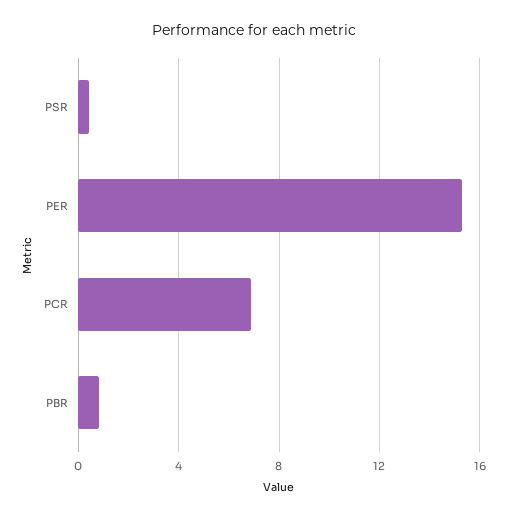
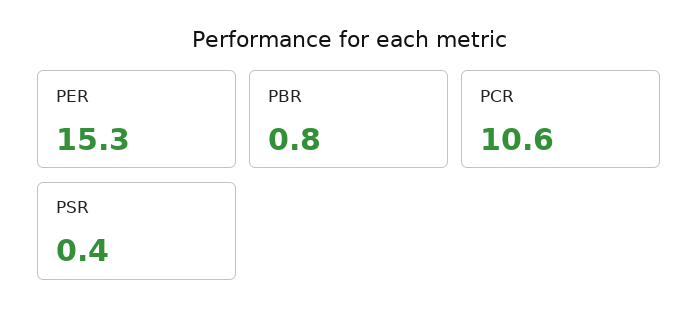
  {
    "PSR": 0.4,
    "PER": 15.3,
-   "PCR": 7,
+   "PCR": 10.6,
    "PBR": 0.8
  }

